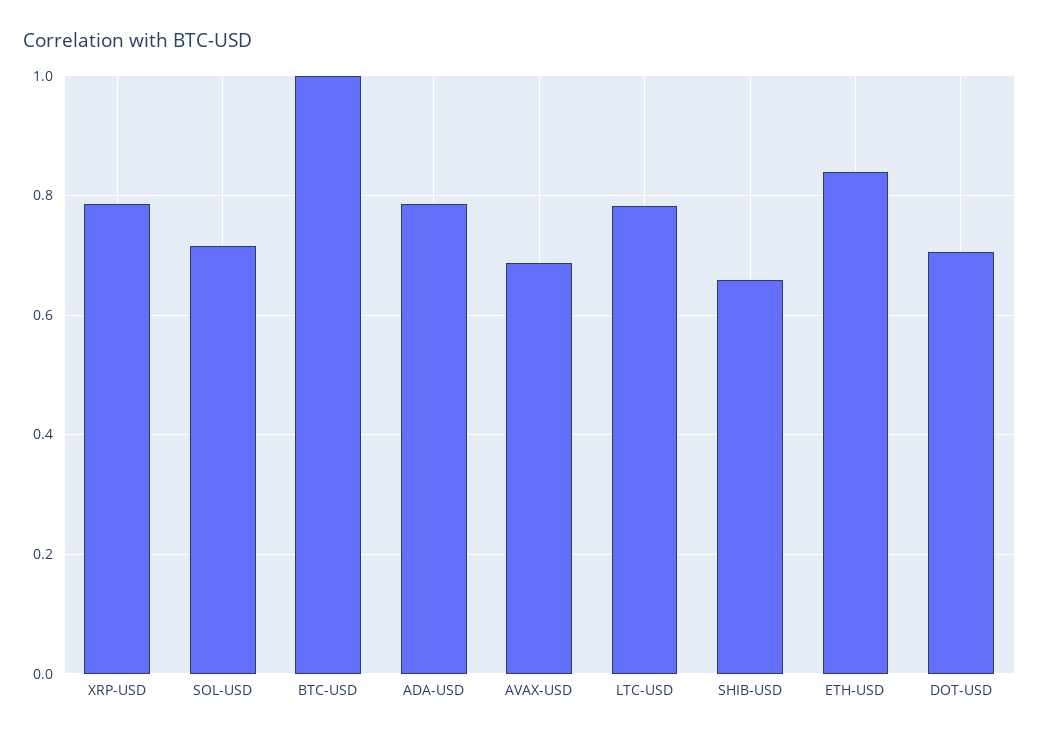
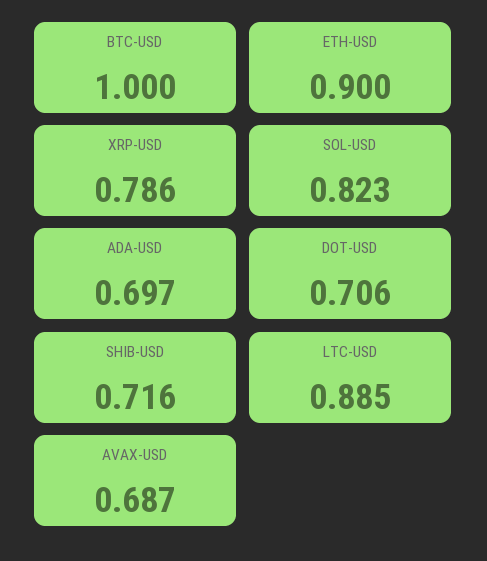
  {
    "XRP-USD": 0.786,
-   "SOL-USD": 0.72,
+   "SOL-USD": 0.823,
    "BTC-USD": 1,
-   "ADA-USD": 0.78,
+   "ADA-USD": 0.697,
    "AVAX-USD": 0.687,
-   "LTC-USD": 0.78,
+   "LTC-USD": 0.885,
-   "SHIB-USD": 0.66,
+   "SHIB-USD": 0.716,
-   "ETH-USD": 0.84,
+   "ETH-USD": 0.9,
    "DOT-USD": 0.706
  }

